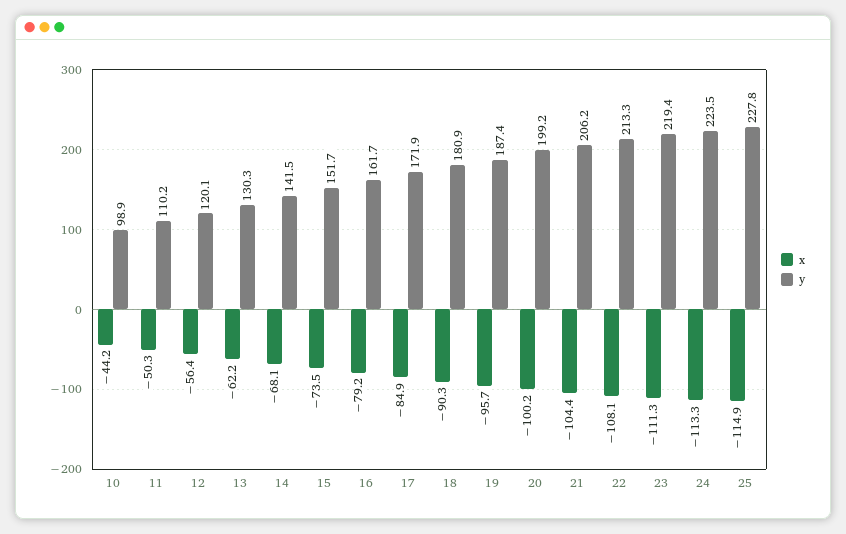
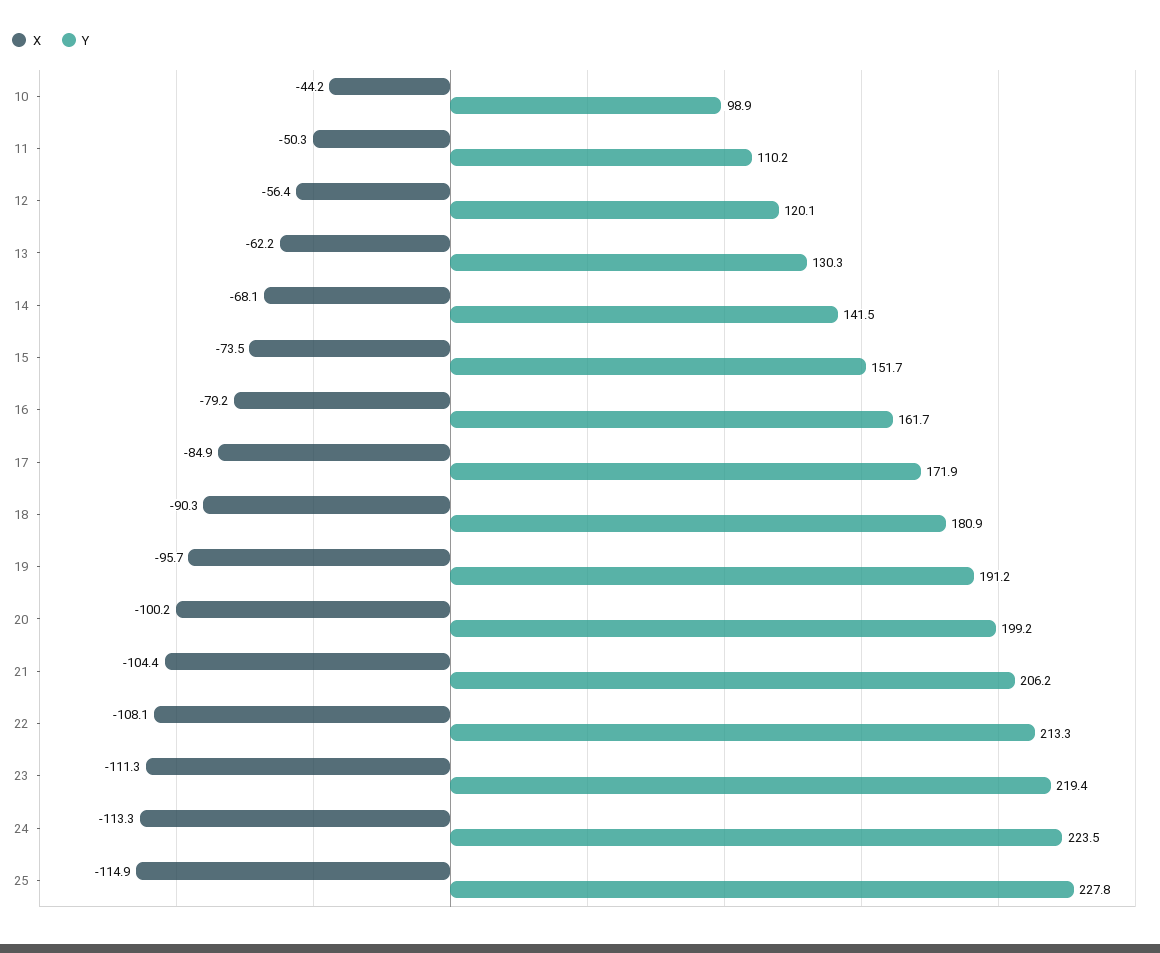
  {
    "x": {
      "10": -44.2,
      "11": -50.3,
      "12": -56.4,
      "13": -62.2,
      "14": -68.1,
      "15": -73.5,
      "16": -79.2,
      "17": -84.9,
      "18": -90.3,
      "19": -95.7,
      "20": -100.2,
      "21": -104.4,
      "22": -108.1,
      "23": -111.3,
      "24": -113.3,
      "25": -114.9
    },
    "y": {
      "10": 98.9,
      "11": 110.2,
      "12": 120.1,
      "13": 130.3,
      "14": 141.5,
      "15": 151.7,
      "16": 161.7,
      "17": 171.9,
      "18": 180.9,
-     "19": 187.4,
+     "19": 191.2,
      "20": 199.2,
      "21": 206.2,
      "22": 213.3,
      "23": 219.4,
      "24": 223.5,
      "25": 227.8
    }
  }

